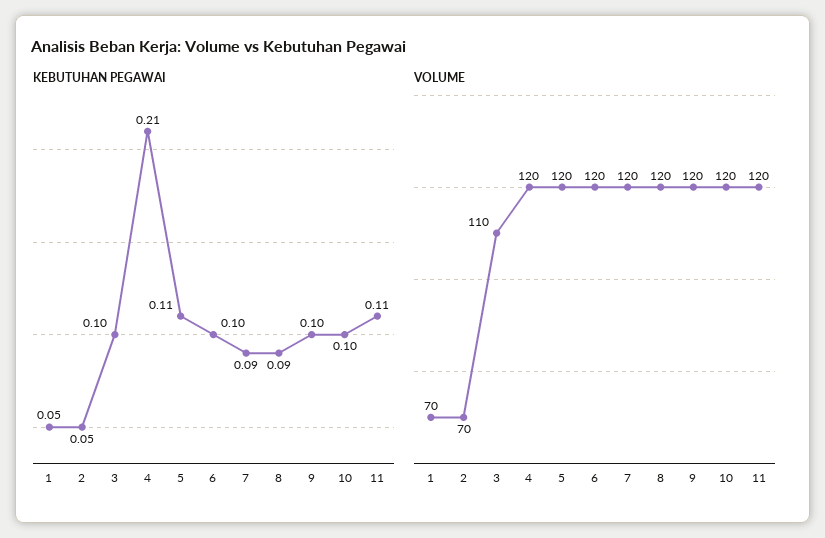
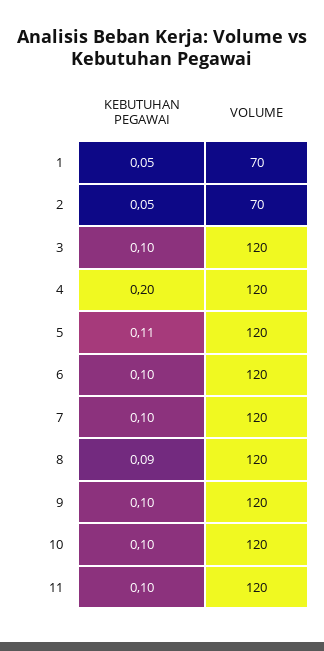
  {
    "KEBUTUHAN PEGAWAI": {
      "1": 0.05,
      "2": 0.05,
      "3": 0.1,
-     "4": 0.21,
+     "4": 0.2,
      "5": 0.11,
      "6": 0.1,
-     "7": 0.09,
+     "7": 0.1,
      "8": 0.09,
      "9": 0.1,
      "10": 0.1,
-     "11": 0.11
+     "11": 0.1
    },
    "VOLUME": {
      "1": 70,
      "2": 70,
-     "3": 110,
+     "3": 120,
      "4": 120,
      "5": 120,
      "6": 120,
      "7": 120,
      "8": 120,
      "9": 120,
      "10": 120,
      "11": 120
    }
  }

